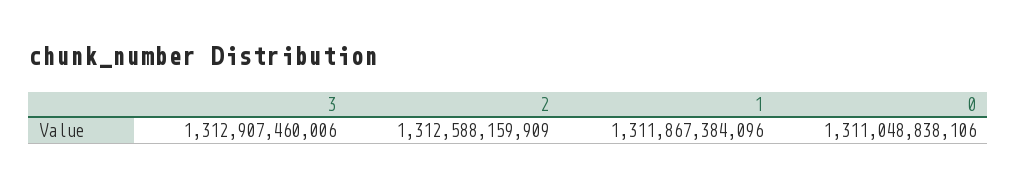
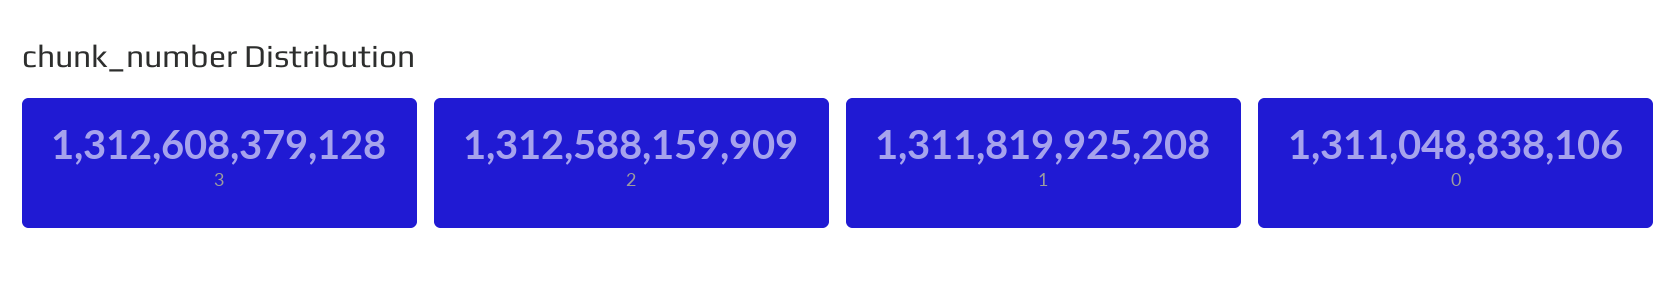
  {
-   "3": 1312907460006,
+   "3": 1312608379128,
    "2": 1312588159909,
-   "1": 1311867384096,
+   "1": 1311819925208,
    "0": 1311048838106
  }

